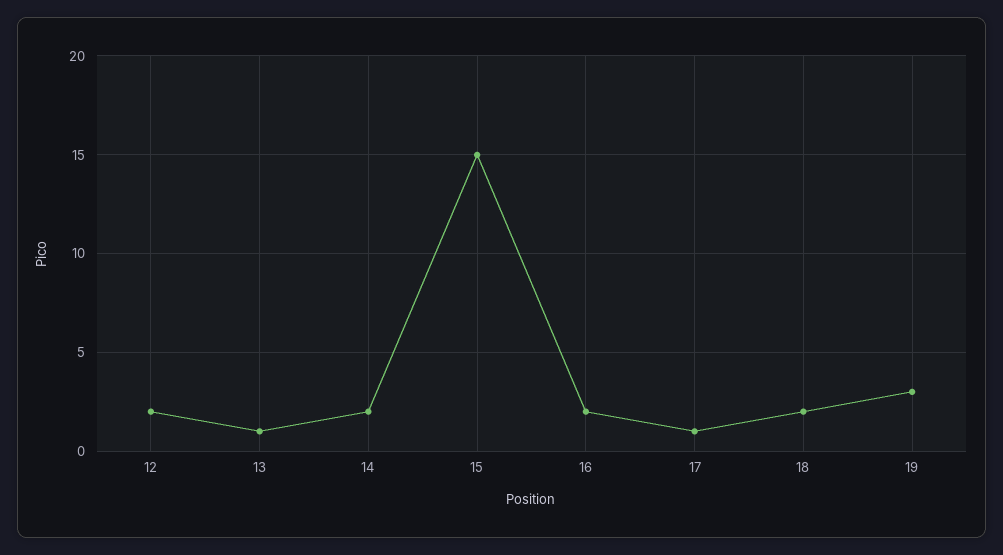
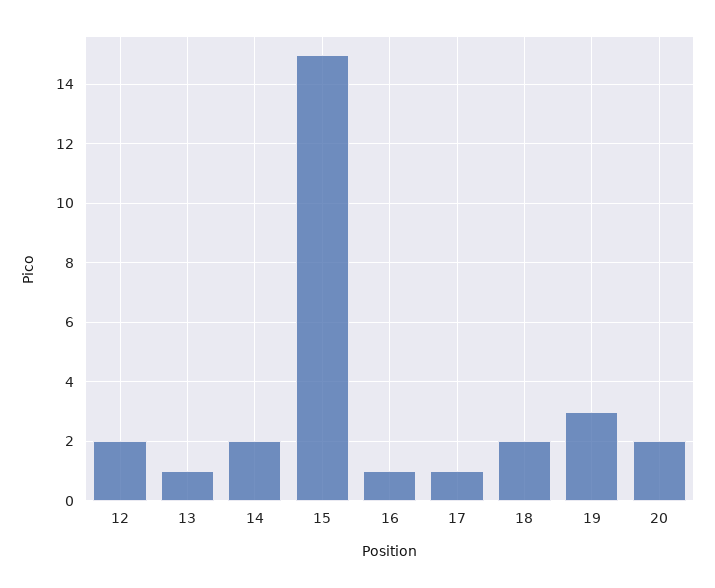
  {
    "12": 2,
    "13": 1,
    "14": 2,
    "15": 15,
-   "16": 2,
+   "16": 1,
    "17": 1,
    "18": 2,
-   "19": 3
+   "19": 3,
+   "20": 2
  }

